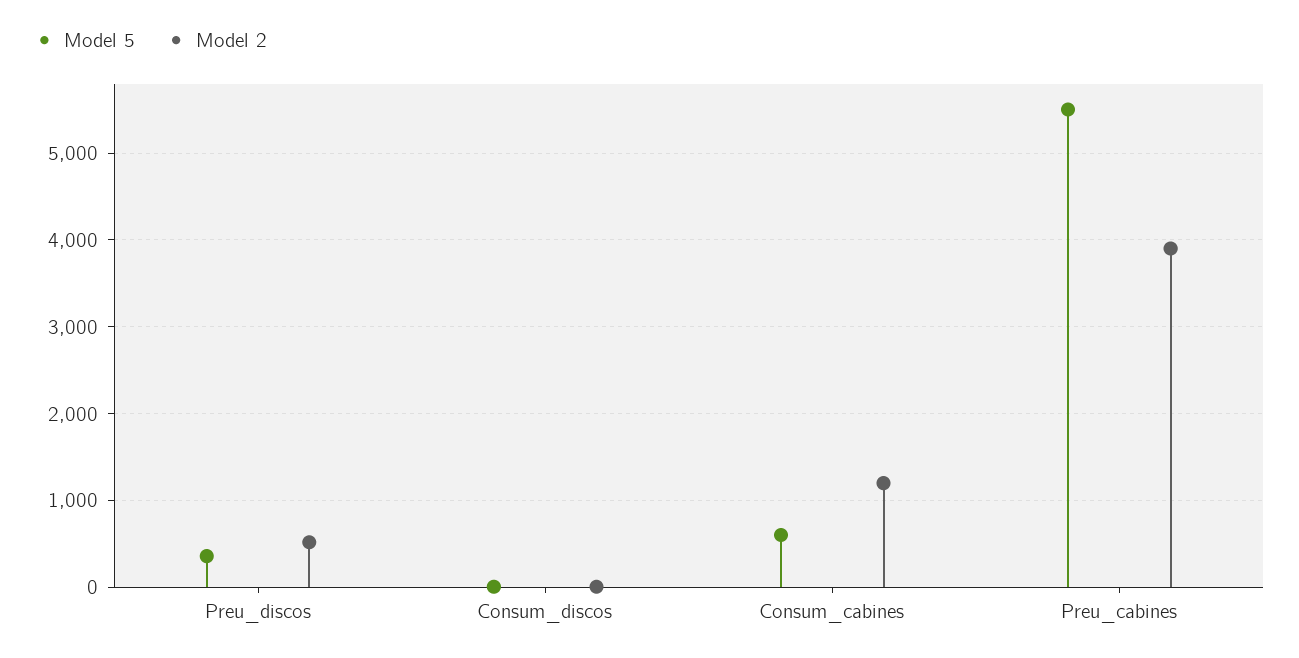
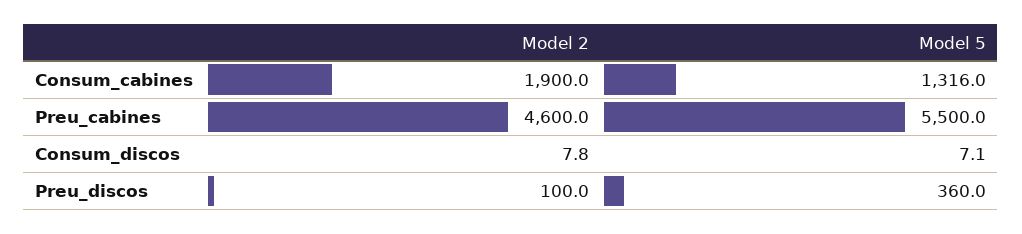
  {
    "Model 5": {
      "Preu_discos": 360,
      "Consum_discos": 7.1,
-     "Consum_cabines": 600,
+     "Consum_cabines": 1316,
      "Preu_cabines": 5500
    },
    "Model 2": {
-     "Preu_discos": 500,
+     "Preu_discos": 100,
      "Consum_discos": 7.8,
-     "Consum_cabines": 1200,
+     "Consum_cabines": 1900,
-     "Preu_cabines": 3900
+     "Preu_cabines": 4600
    }
  }

